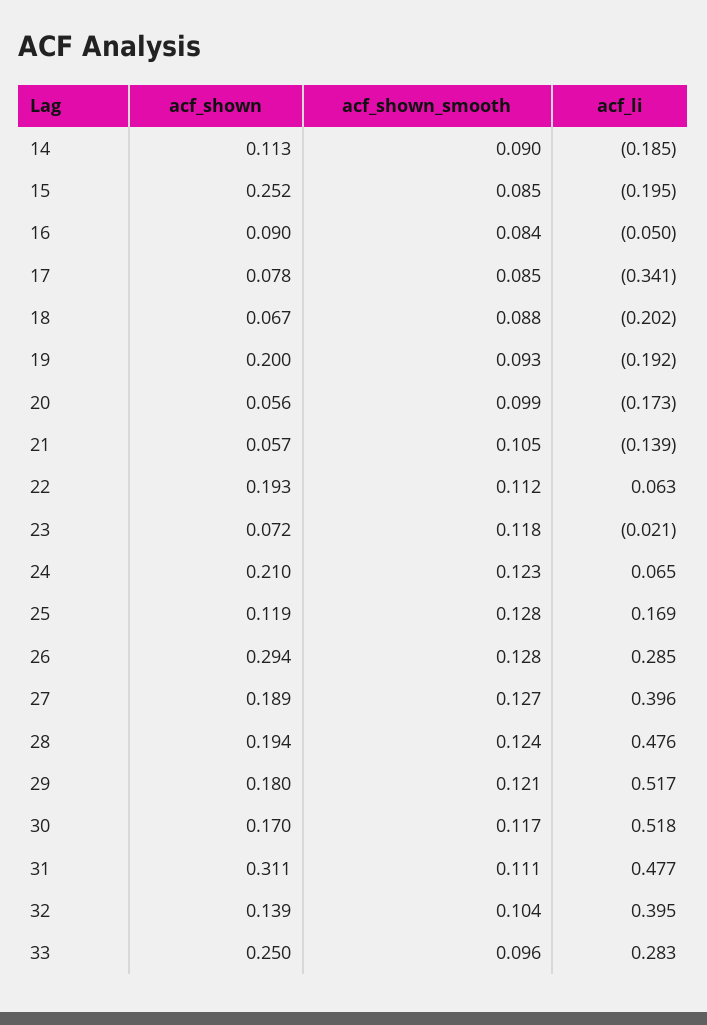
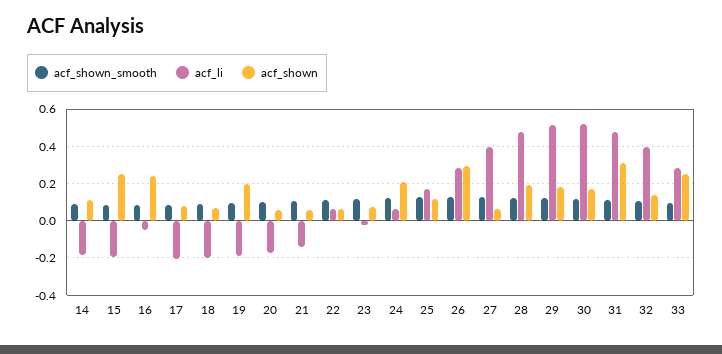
  {
    "acf_shown": {
      "14": 0.113,
      "15": 0.252,
-     "16": 0.09,
+     "16": 0.25,
      "17": 0.078,
      "18": 0.067,
      "19": 0.2,
      "20": 0.056,
      "21": 0.057,
-     "22": 0.193,
+     "22": 0.05,
      "23": 0.072,
      "24": 0.21,
      "25": 0.119,
      "26": 0.294,
-     "27": 0.189,
+     "27": 0.05,
      "28": 0.194,
      "29": 0.18,
      "30": 0.17,
      "31": 0.311,
      "32": 0.139,
      "33": 0.25
    },
    "acf_shown_smooth": {
      "14": 0.09,
      "15": 0.085,
      "16": 0.084,
      "17": 0.085,
      "18": 0.088,
      "19": 0.093,
      "20": 0.099,
      "21": 0.105,
      "22": 0.112,
      "23": 0.118,
      "24": 0.123,
      "25": 0.128,
      "26": 0.128,
      "27": 0.127,
      "28": 0.124,
      "29": 0.121,
      "30": 0.117,
      "31": 0.111,
      "32": 0.104,
      "33": 0.096
    },
    "acf_li": {
      "14": -0.185,
      "15": -0.195,
      "16": -0.05,
-     "17": -0.341,
+     "17": -0.2,
      "18": -0.202,
      "19": -0.192,
      "20": -0.173,
      "21": -0.139,
      "22": 0.063,
      "23": -0.021,
      "24": 0.065,
      "25": 0.169,
      "26": 0.285,
      "27": 0.396,
      "28": 0.476,
      "29": 0.517,
      "30": 0.518,
      "31": 0.477,
      "32": 0.395,
      "33": 0.283
    }
  }

